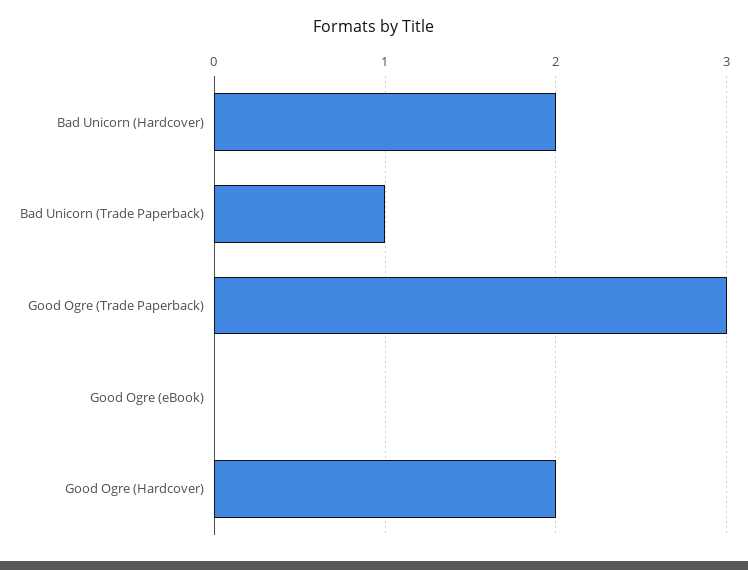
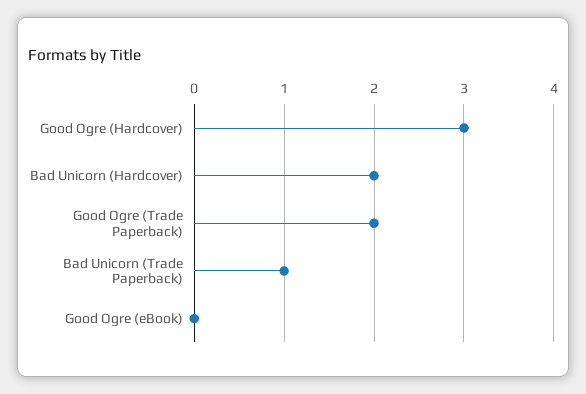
  {
    "Bad Unicorn (Hardcover)": 2,
    "Bad Unicorn (Trade Paperback)": 1,
-   "Good Ogre (Trade Paperback)": 3,
+   "Good Ogre (Trade Paperback)": 2,
    "Good Ogre (eBook)": 0,
-   "Good Ogre (Hardcover)": 2
+   "Good Ogre (Hardcover)": 3
  }

